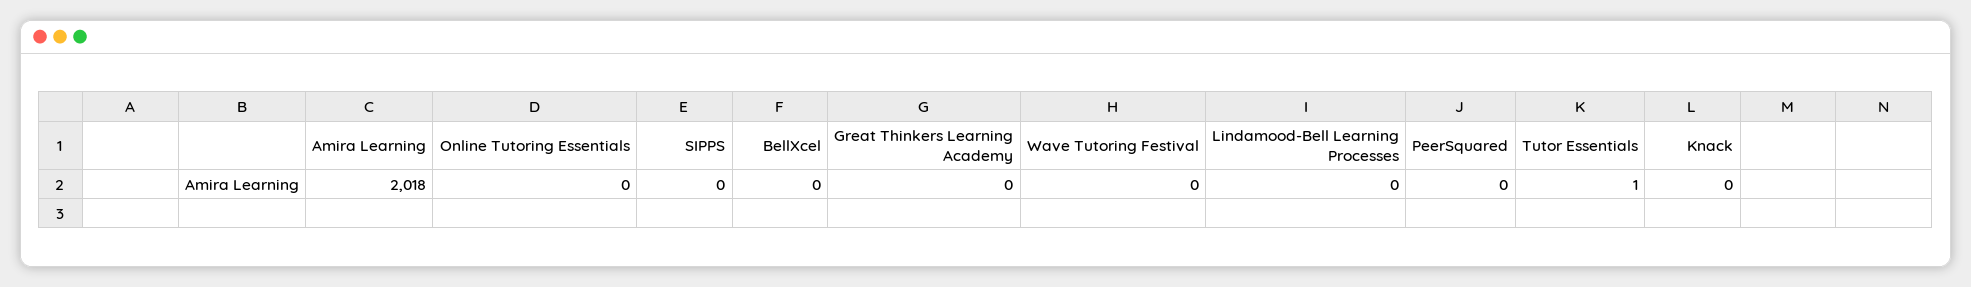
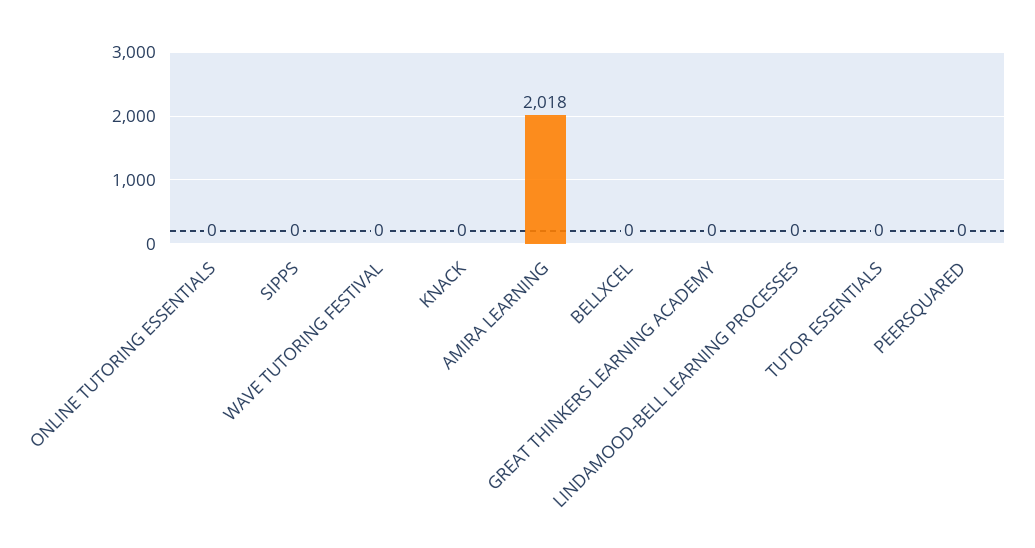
  {
    "Amira Learning": 2018,
    "Online Tutoring Essentials": 0,
    "SIPPS": 0,
    "BellXcel": 0,
    "Great Thinkers Learning Academy": 0,
    "Wave Tutoring Festival": 0,
    "Lindamood-Bell Learning Processes": 0,
    "PeerSquared": 0,
-   "Tutor Essentials": 1,
+   "Tutor Essentials": 0,
    "Knack": 0
  }

